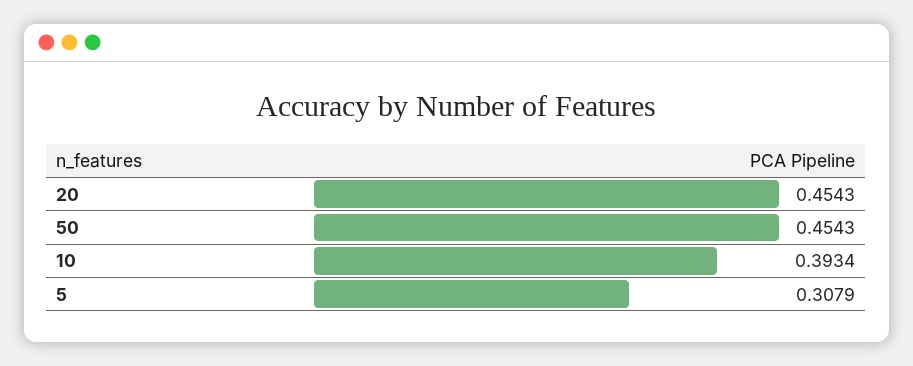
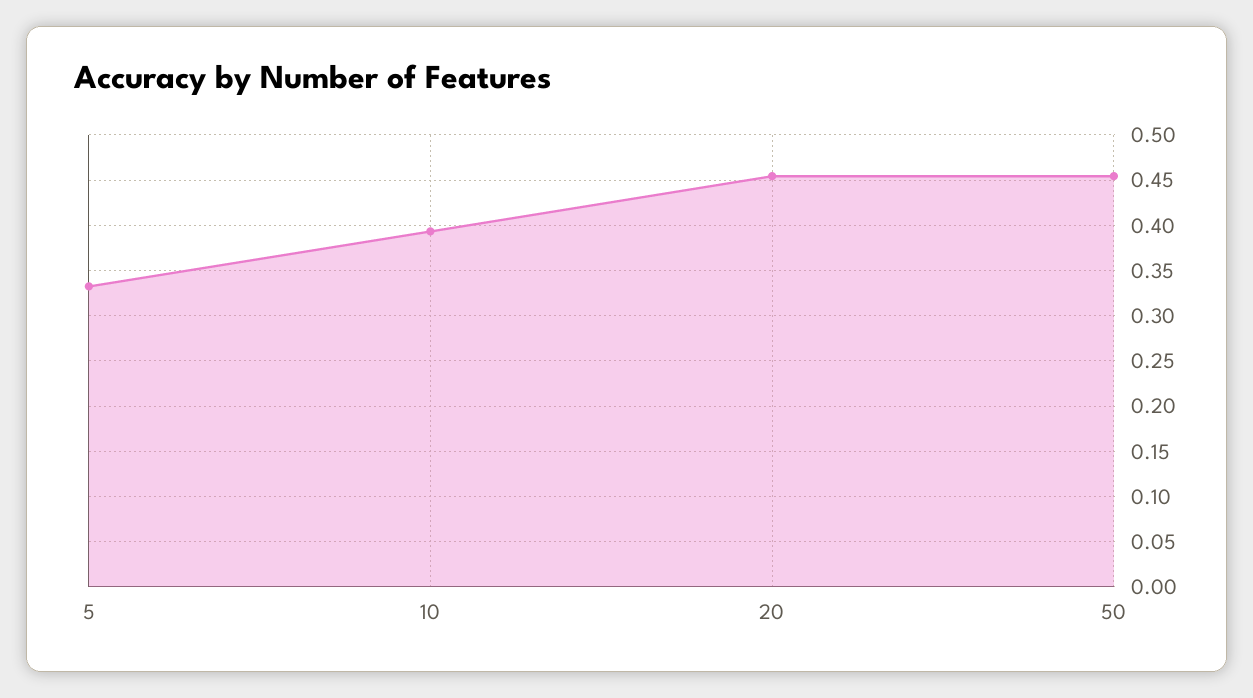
  {
    "20": 0.4543,
    "50": 0.4543,
    "10": 0.3934,
-   "5": 0.3079
+   "5": 0.33
  }

